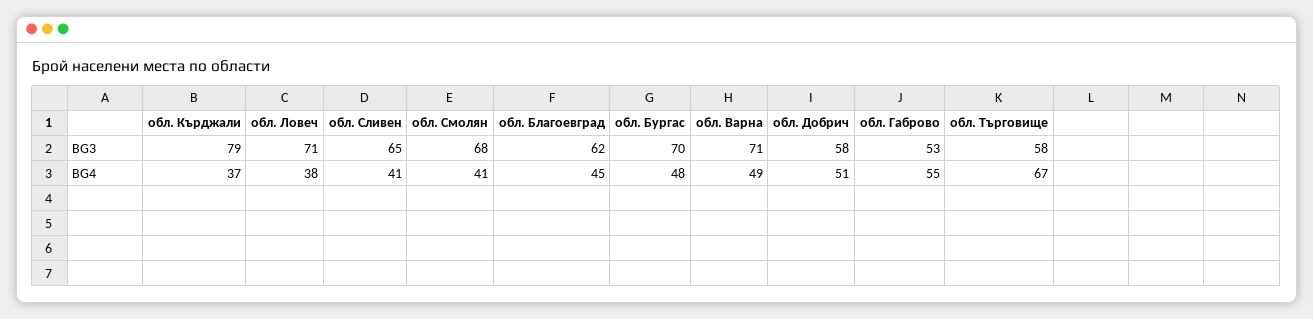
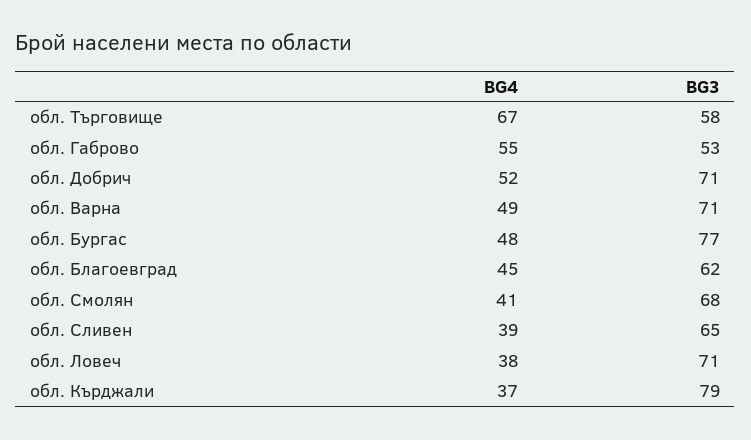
  {
    "обл. Кърджали": {
      "BG3": 79,
      "BG4": 37
    },
    "обл. Ловеч": {
      "BG3": 71,
      "BG4": 38
    },
    "обл. Сливен": {
      "BG3": 65,
-     "BG4": 41
+     "BG4": 39
    },
    "обл. Смолян": {
      "BG3": 68,
      "BG4": 41
    },
    "обл. Благоевград": {
      "BG3": 62,
      "BG4": 45
    },
    "обл. Бургас": {
-     "BG3": 70,
+     "BG3": 77,
      "BG4": 48
    },
    "обл. Варна": {
      "BG3": 71,
      "BG4": 49
    },
    "обл. Добрич": {
-     "BG3": 58,
+     "BG3": 71,
-     "BG4": 51
+     "BG4": 52
    },
    "обл. Габрово": {
      "BG3": 53,
      "BG4": 55
    },
    "обл. Търговище": {
      "BG3": 58,
      "BG4": 67
    }
  }

